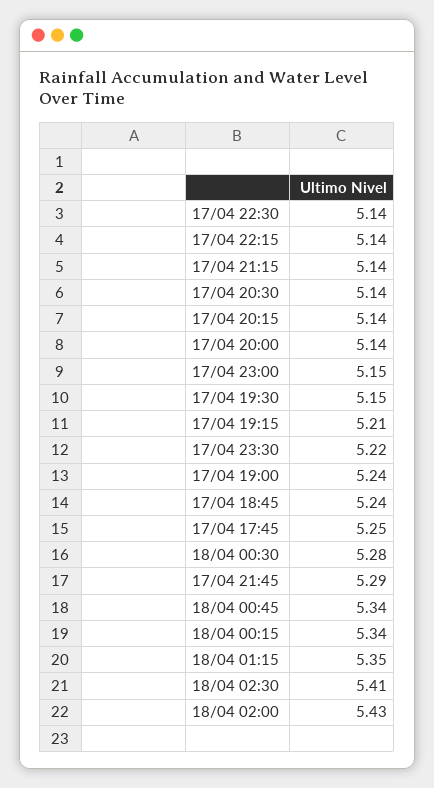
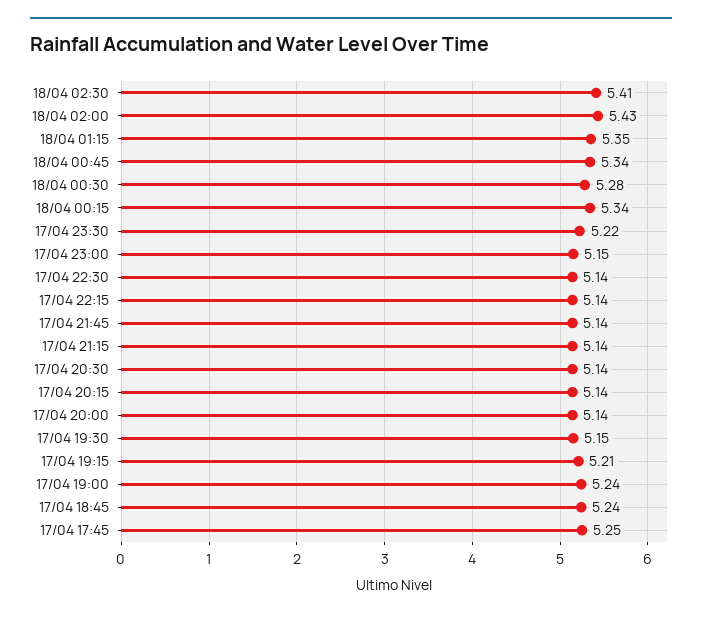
  {
    "17/04 22:30": 5.14,
    "17/04 22:15": 5.14,
    "17/04 21:15": 5.14,
    "17/04 20:30": 5.14,
    "17/04 20:15": 5.14,
    "17/04 20:00": 5.14,
    "17/04 23:00": 5.15,
    "17/04 19:30": 5.15,
    "17/04 19:15": 5.21,
    "17/04 23:30": 5.22,
    "17/04 19:00": 5.24,
    "17/04 18:45": 5.24,
    "17/04 17:45": 5.25,
    "18/04 00:30": 5.28,
-   "17/04 21:45": 5.29,
+   "17/04 21:45": 5.14,
    "18/04 00:45": 5.34,
    "18/04 00:15": 5.34,
    "18/04 01:15": 5.35,
    "18/04 02:30": 5.41,
    "18/04 02:00": 5.43
  }

